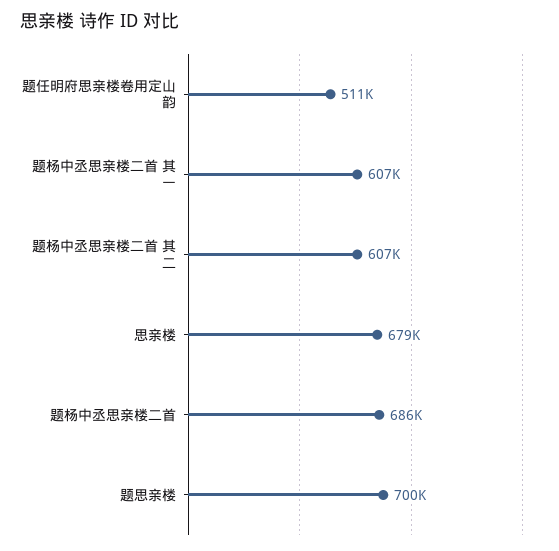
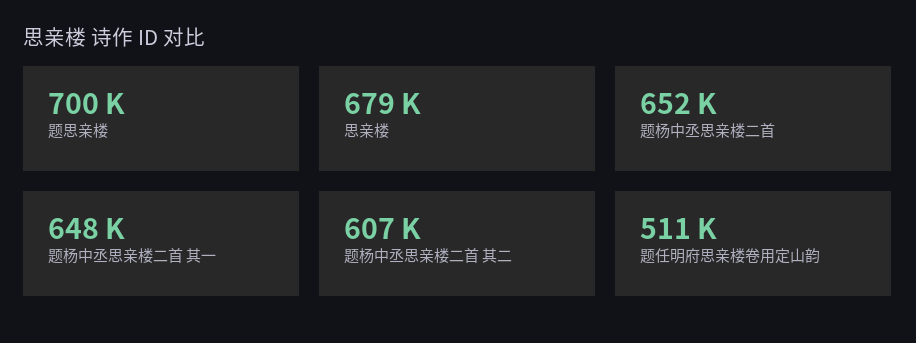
  {
    "题任明府思亲楼卷用定山韵": 511000,
-   "题杨中丞思亲楼二首 其一": 607000,
+   "题杨中丞思亲楼二首 其一": 648000,
    "题杨中丞思亲楼二首 其二": 607000,
    "思亲楼": 679000,
-   "题杨中丞思亲楼二首": 686000,
+   "题杨中丞思亲楼二首": 652000,
    "题思亲楼": 700000
  }

